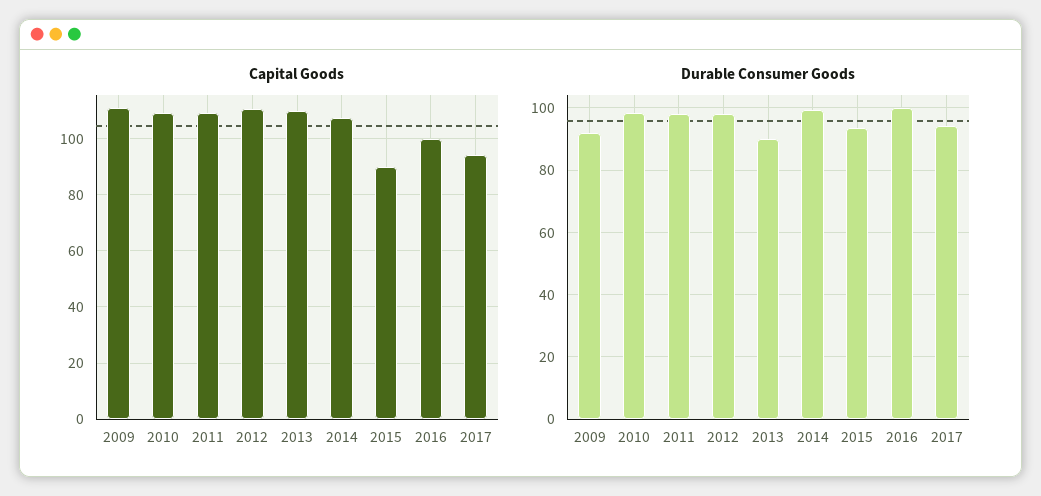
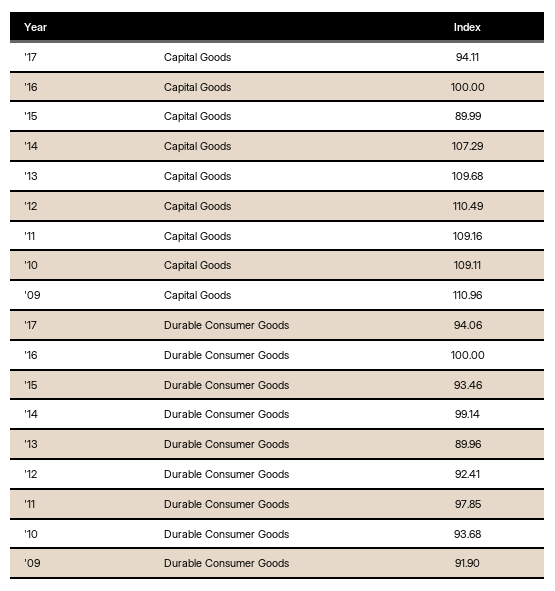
  {
    "Capital Goods": {
      "2009": 110.96,
      "2010": 109.11,
      "2011": 109.16,
      "2012": 110.49,
      "2013": 109.68,
      "2014": 107.29,
      "2015": 89.99,
      "2016": 100,
      "2017": 94.11
    },
    "Durable Consumer Goods": {
      "2009": 91.9,
-     "2010": 98,
+     "2010": 93.68,
      "2011": 97.85,
-     "2012": 98,
+     "2012": 92.41,
      "2013": 89.96,
      "2014": 99.14,
      "2015": 93.46,
      "2016": 100,
      "2017": 94.06
    }
  }

